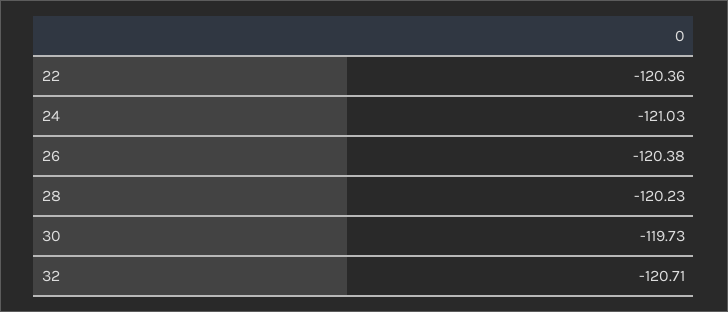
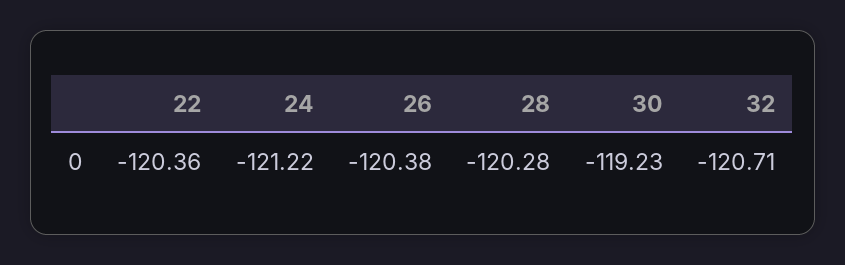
  {
    "22": -120.36,
-   "24": -121.03,
+   "24": -121.22,
    "26": -120.38,
-   "28": -120.23,
+   "28": -120.28,
-   "30": -119.73,
+   "30": -119.23,
    "32": -120.71
  }

